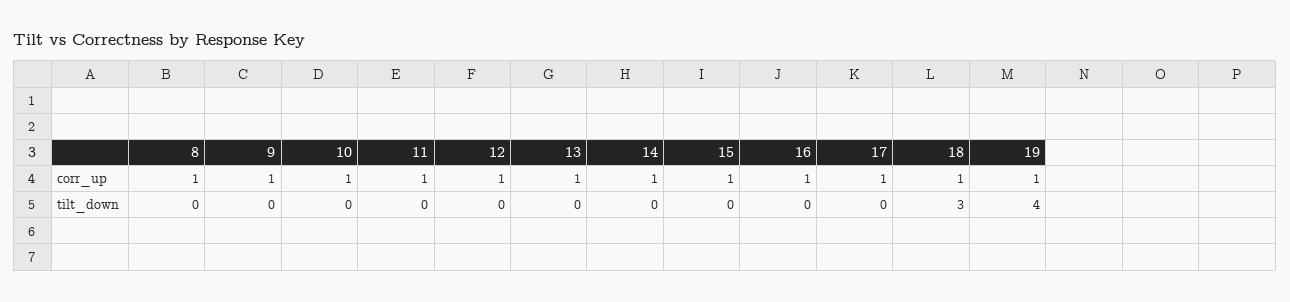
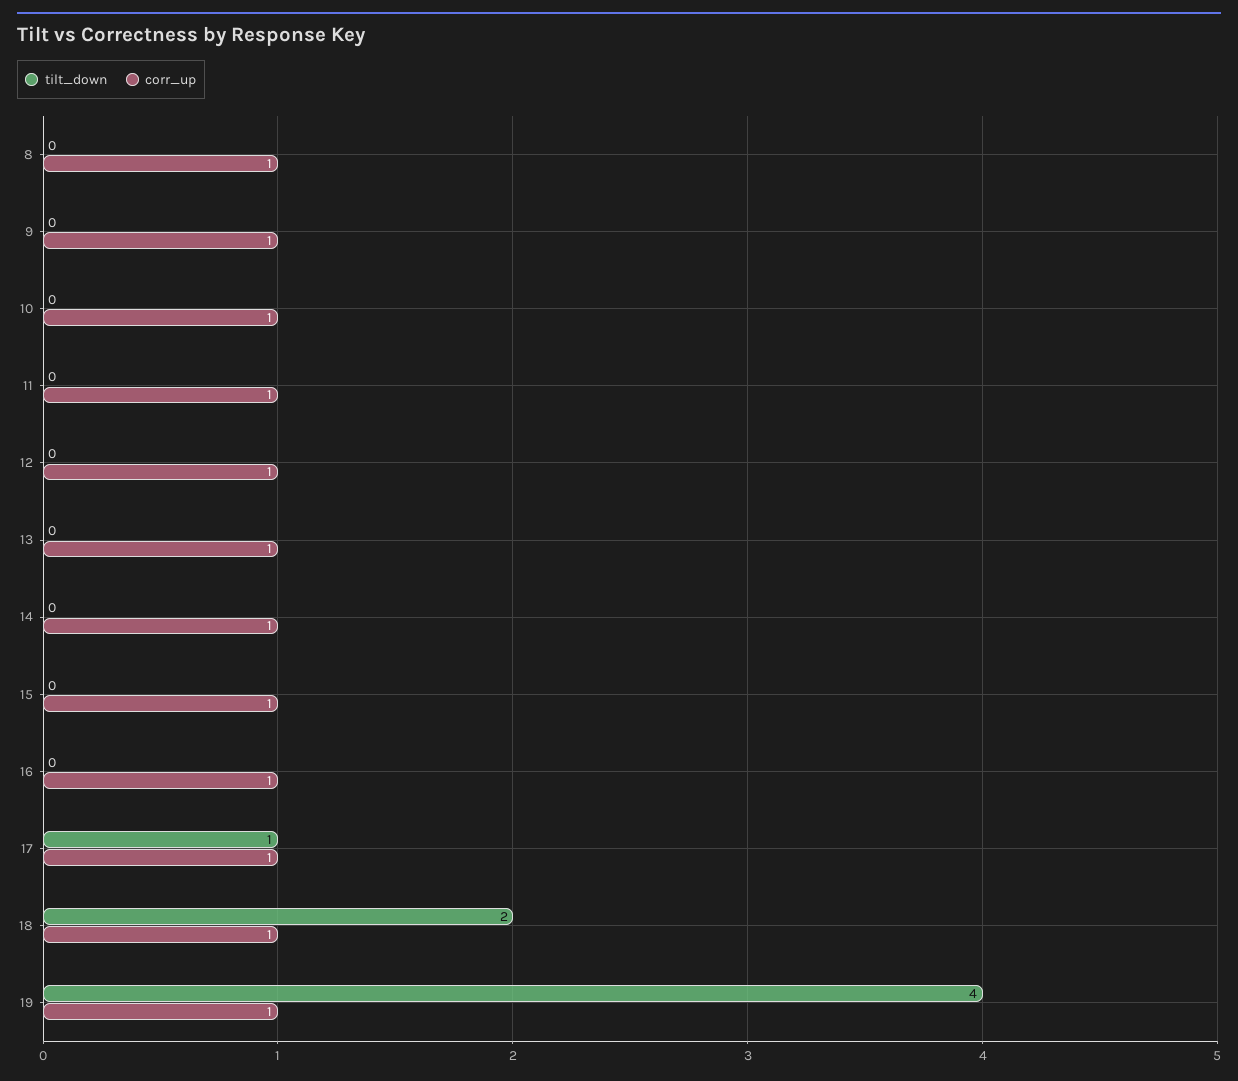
  {
    "corr_up": {
      "8": 1,
      "9": 1,
      "10": 1,
      "11": 1,
      "12": 1,
      "13": 1,
      "14": 1,
      "15": 1,
      "16": 1,
      "17": 1,
      "18": 1,
      "19": 1
    },
    "tilt_down": {
      "8": 0,
      "9": 0,
      "10": 0,
      "11": 0,
      "12": 0,
      "13": 0,
      "14": 0,
      "15": 0,
      "16": 0,
-     "17": 0,
+     "17": 1,
-     "18": 3,
+     "18": 2,
      "19": 4
    }
  }

